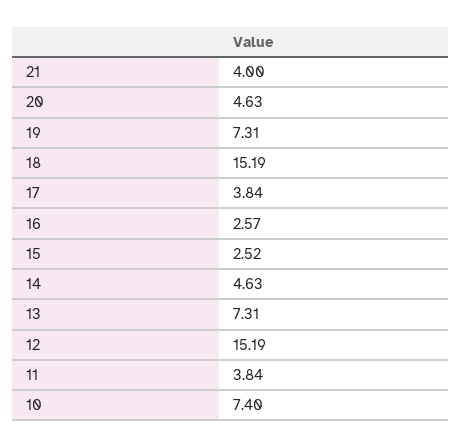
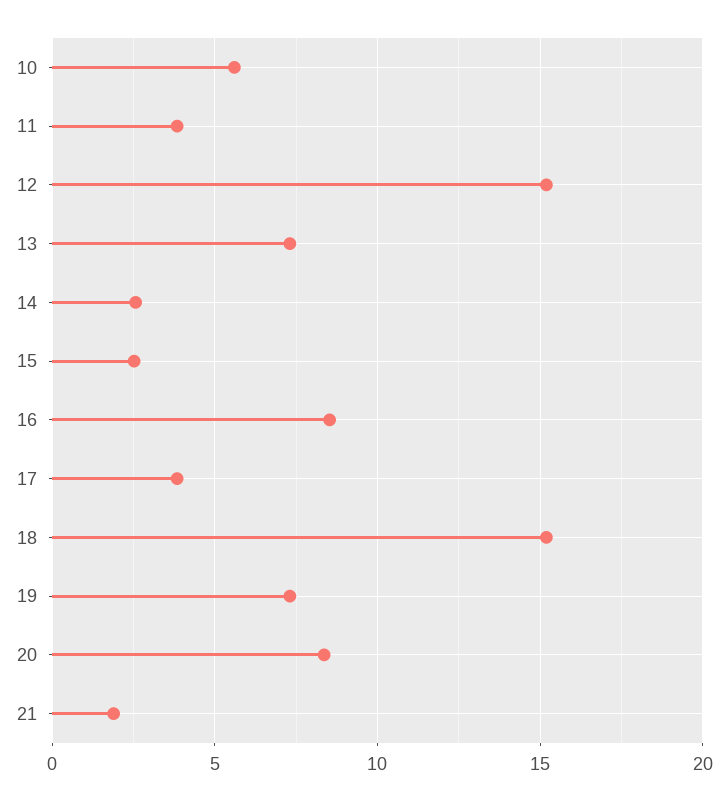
  {
-   "21": 4,
+   "21": 2,
-   "20": 4.63,
+   "20": 8.5,
    "19": 7.31,
    "18": 15.19,
    "17": 3.84,
-   "16": 2.57,
+   "16": 8.5,
    "15": 2.52,
-   "14": 4.63,
+   "14": 2.5,
    "13": 7.31,
    "12": 15.19,
    "11": 3.84,
-   "10": 7.4
+   "10": 5.5
  }

